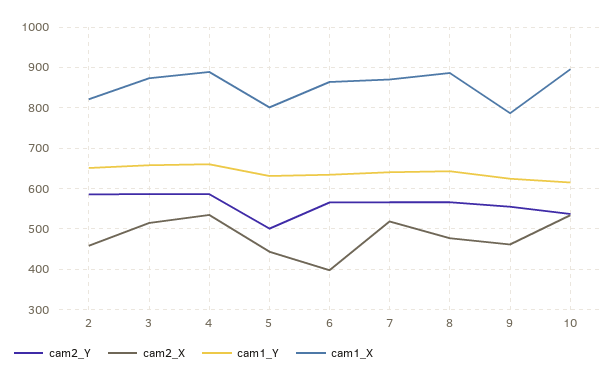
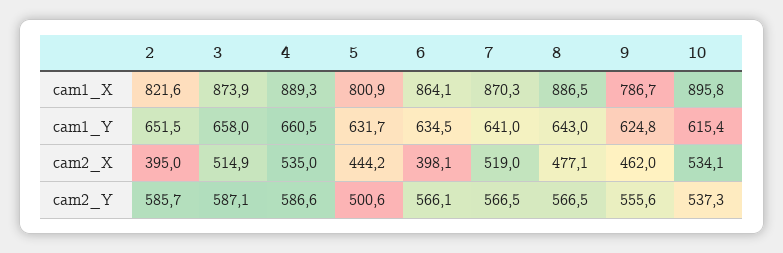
  {
    "cam2_Y": {
      "2": 585.7,
      "3": 587.1,
      "4": 586.6,
      "5": 500.6,
      "6": 566.1,
      "7": 566.5,
      "8": 566.5,
      "9": 555.6,
      "10": 537.3
    },
    "cam2_X": {
-     "2": 460,
+     "2": 395,
      "3": 514.9,
      "4": 535,
      "5": 444.2,
      "6": 398.1,
      "7": 519,
      "8": 477.1,
      "9": 462,
      "10": 534.1
    },
    "cam1_Y": {
      "2": 651.5,
      "3": 658,
      "4": 660.5,
      "5": 631.7,
      "6": 634.5,
      "7": 641,
      "8": 643,
      "9": 624.8,
      "10": 615.4
    },
    "cam1_X": {
      "2": 821.6,
      "3": 873.9,
      "4": 889.3,
      "5": 800.9,
      "6": 864.1,
      "7": 870.3,
      "8": 886.5,
      "9": 786.7,
      "10": 895.8
    }
  }

